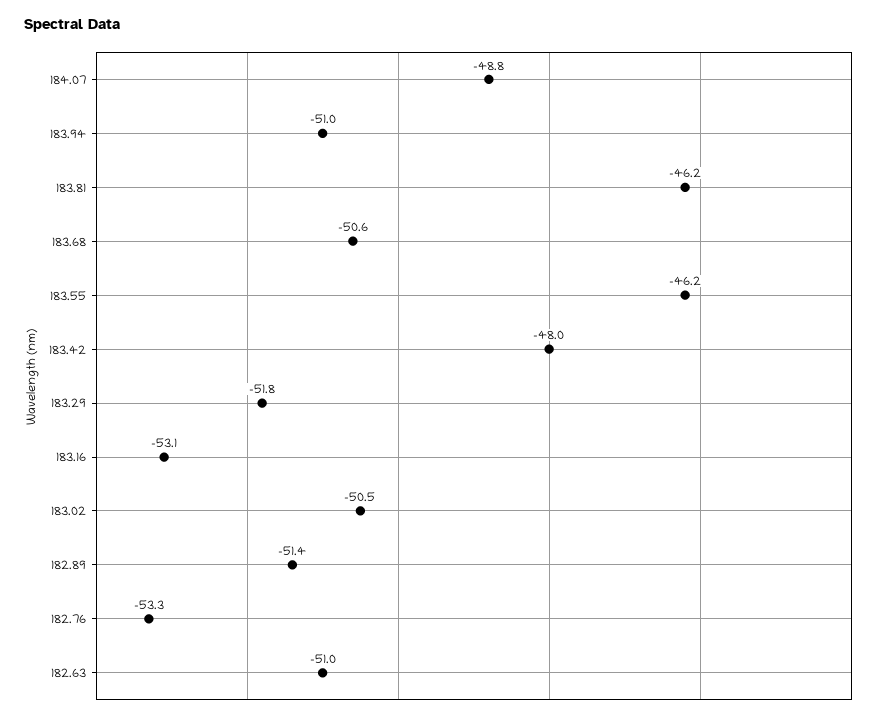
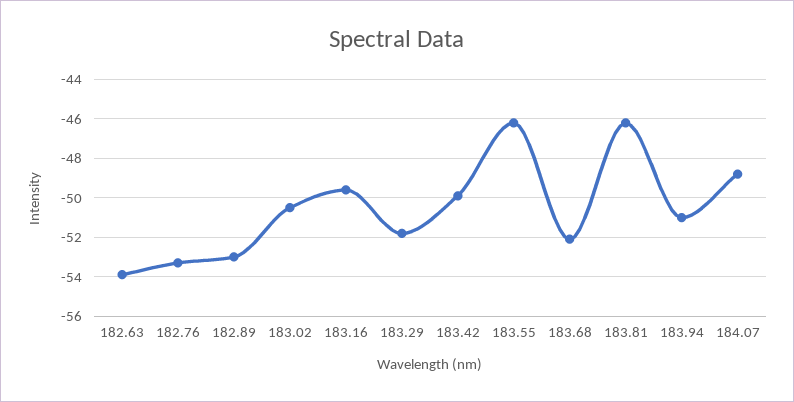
  {
    "184.07": -48.8,
    "183.94": -51,
    "183.81": -46.2,
-   "183.68": -50.6,
+   "183.68": -52,
    "183.55": -46.2,
-   "183.42": -48,
+   "183.42": -50,
    "183.29": -51.8,
-   "183.16": -53.1,
+   "183.16": -49.5,
    "183.02": -50.5,
-   "182.89": -51.4,
+   "182.89": -53,
    "182.76": -53.3,
-   "182.63": -51
+   "182.63": -54
  }

